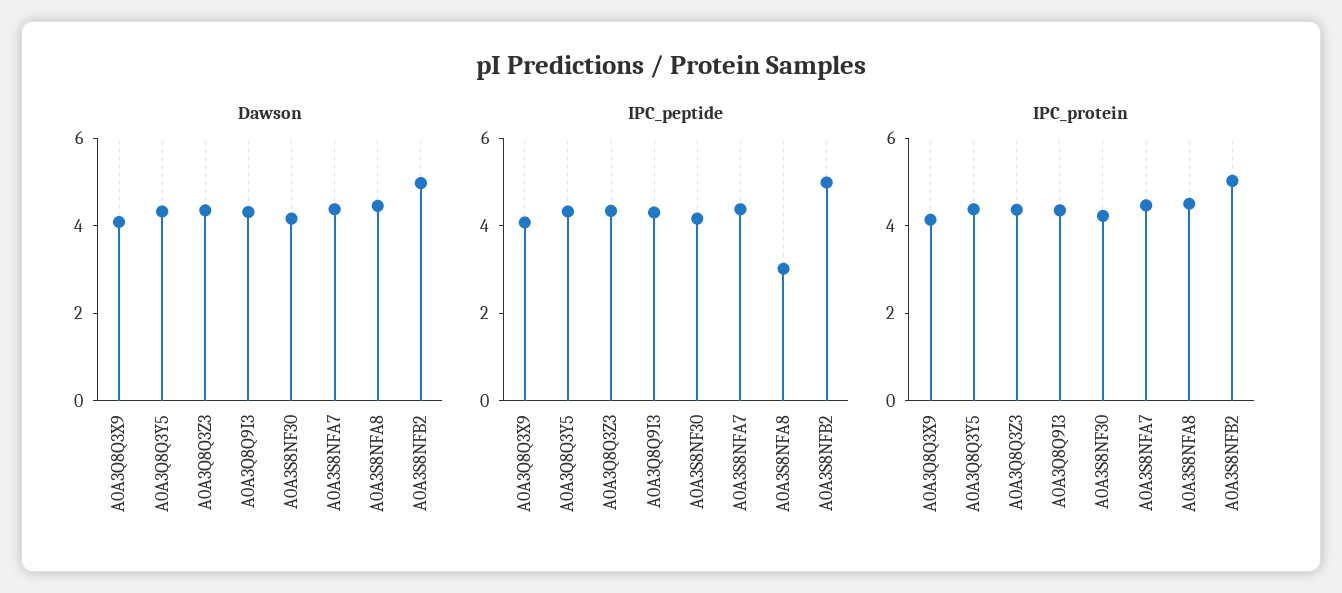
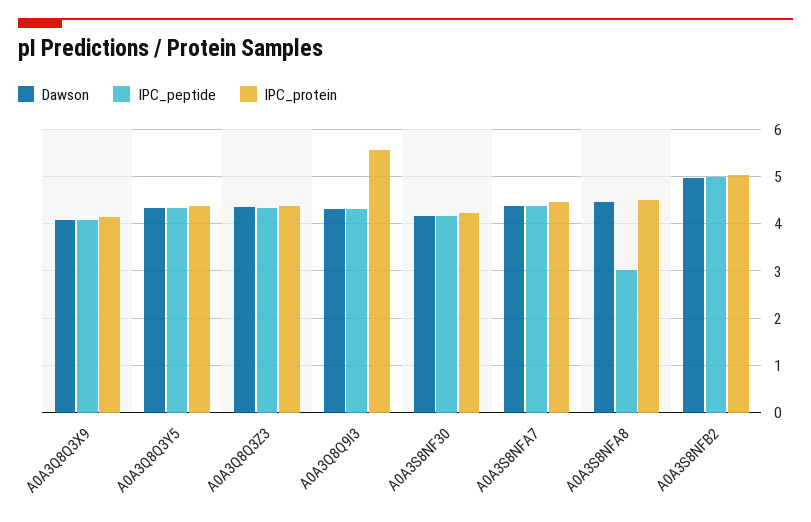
  {
    "Dawson": {
      "A0A3Q8Q3X9": 4,
      "A0A3Q8Q3Y5": 4.4,
      "A0A3Q8Q3Z3": 4.4,
      "A0A3Q8Q9I3": 4.4,
      "A0A3S8NF30": 4.2,
      "A0A3S8NFA7": 4.4,
      "A0A3S8NFA8": 4.4,
      "A0A3S8NFB2": 5
    },
    "IPC_peptide": {
      "A0A3Q8Q3X9": 4,
      "A0A3Q8Q3Y5": 4.4,
      "A0A3Q8Q3Z3": 4.4,
      "A0A3Q8Q9I3": 4.4,
      "A0A3S8NF30": 4.2,
      "A0A3S8NFA7": 4.4,
      "A0A3S8NFA8": 3,
      "A0A3S8NFB2": 5
    },
    "IPC_protein": {
      "A0A3Q8Q3X9": 4.2,
      "A0A3Q8Q3Y5": 4.4,
      "A0A3Q8Q3Z3": 4.4,
-     "A0A3Q8Q9I3": 4.5,
+     "A0A3Q8Q9I3": 5.6,
      "A0A3S8NF30": 4.2,
      "A0A3S8NFA7": 4.4,
      "A0A3S8NFA8": 4.6,
      "A0A3S8NFB2": 5
    }
  }

